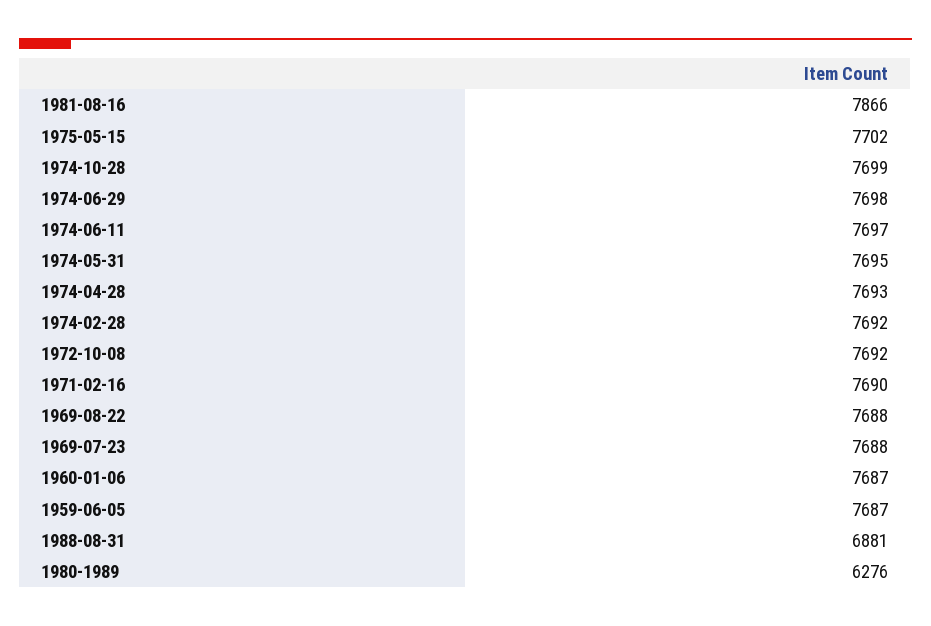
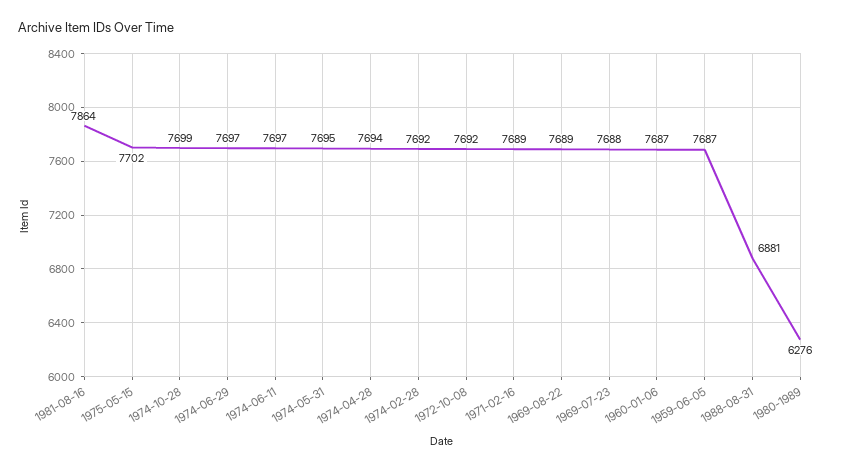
  {
-   "1981-08-16": 7866,
+   "1981-08-16": 7864,
    "1975-05-15": 7702,
    "1974-10-28": 7699,
-   "1974-06-29": 7698,
+   "1974-06-29": 7697,
    "1974-06-11": 7697,
    "1974-05-31": 7695,
-   "1974-04-28": 7693,
+   "1974-04-28": 7694,
    "1974-02-28": 7692,
    "1972-10-08": 7692,
-   "1971-02-16": 7690,
+   "1971-02-16": 7689,
-   "1969-08-22": 7688,
+   "1969-08-22": 7689,
    "1969-07-23": 7688,
    "1960-01-06": 7687,
    "1959-06-05": 7687,
    "1988-08-31": 6881,
    "1980-1989": 6276
  }

